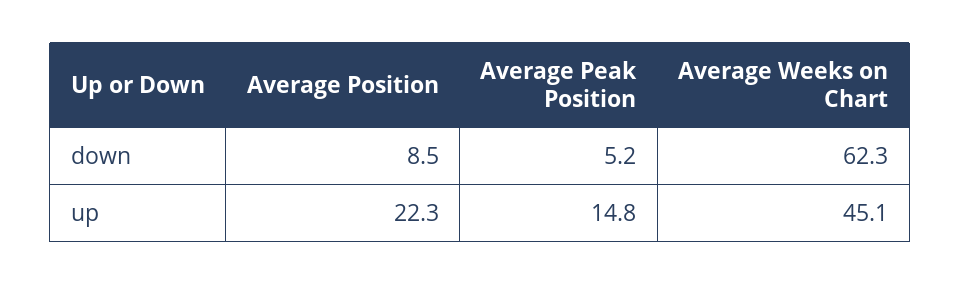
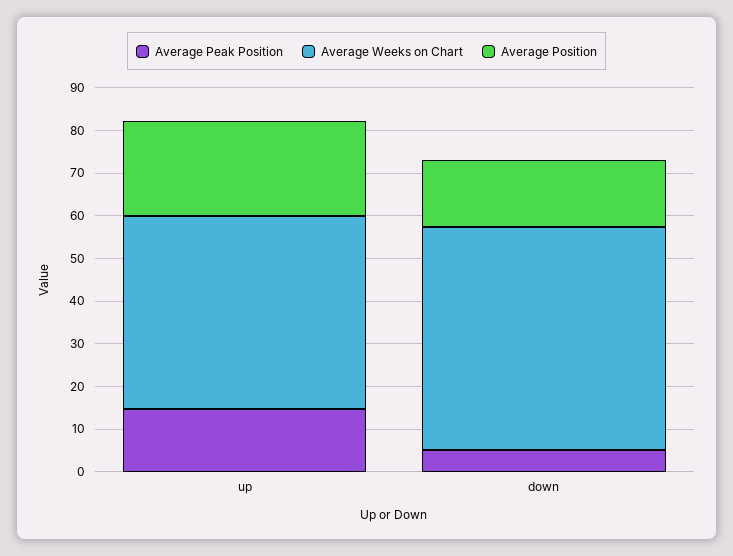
  {
    "Average Position": {
-     "down": 8.5,
+     "down": 16,
      "up": 22.3
    },
    "Average Peak Position": {
      "down": 5.2,
      "up": 14.8
    },
    "Average Weeks on Chart": {
-     "down": 62.3,
+     "down": 52,
      "up": 45.1
    }
  }

